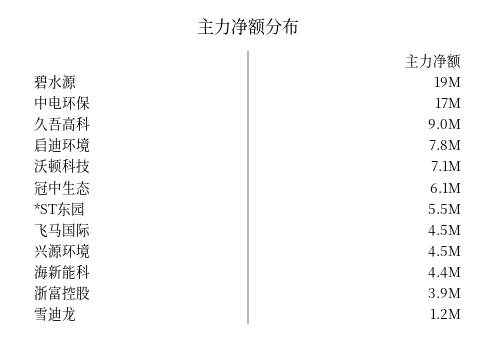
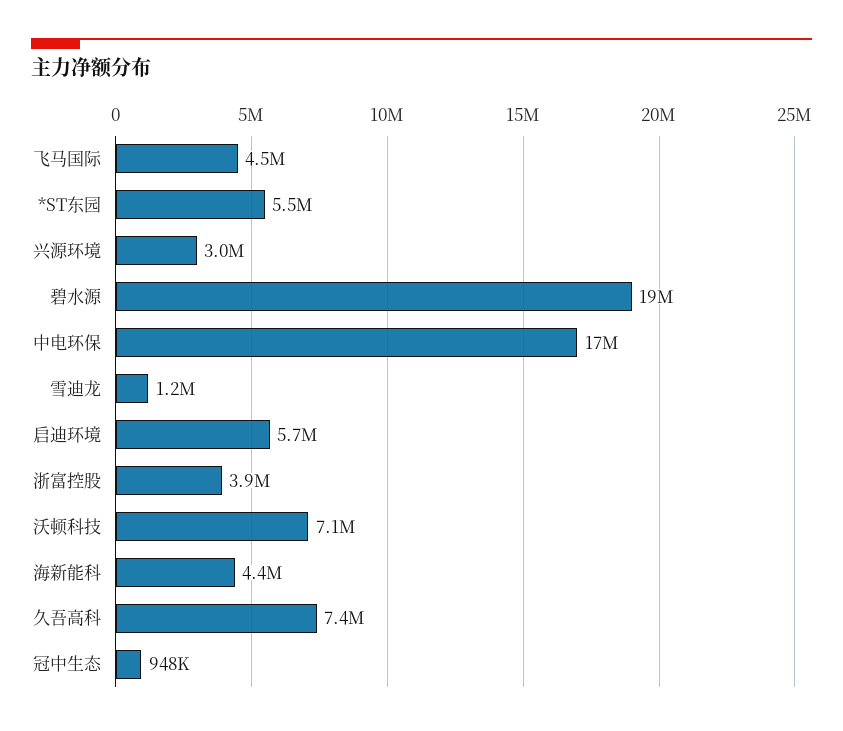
  {
    "碧水源": 19000000,
    "中电环保": 17000000,
-   "久吾高科": 9000000,
+   "久吾高科": 7400000,
-   "启迪环境": 7800000,
+   "启迪环境": 5700000,
    "沃顿科技": 7100000,
-   "冠中生态": 6100000,
+   "冠中生态": 948000,
    "*ST东园": 5500000,
    "飞马国际": 4500000,
-   "兴源环境": 4500000,
+   "兴源环境": 3000000,
    "海新能科": 4400000,
    "浙富控股": 3900000,
    "雪迪龙": 1200000
  }

